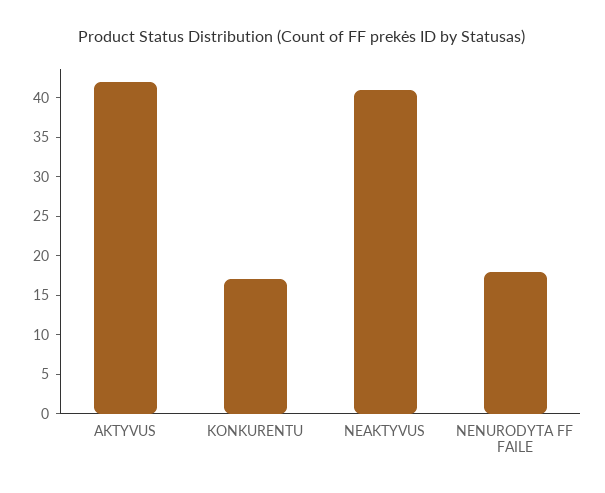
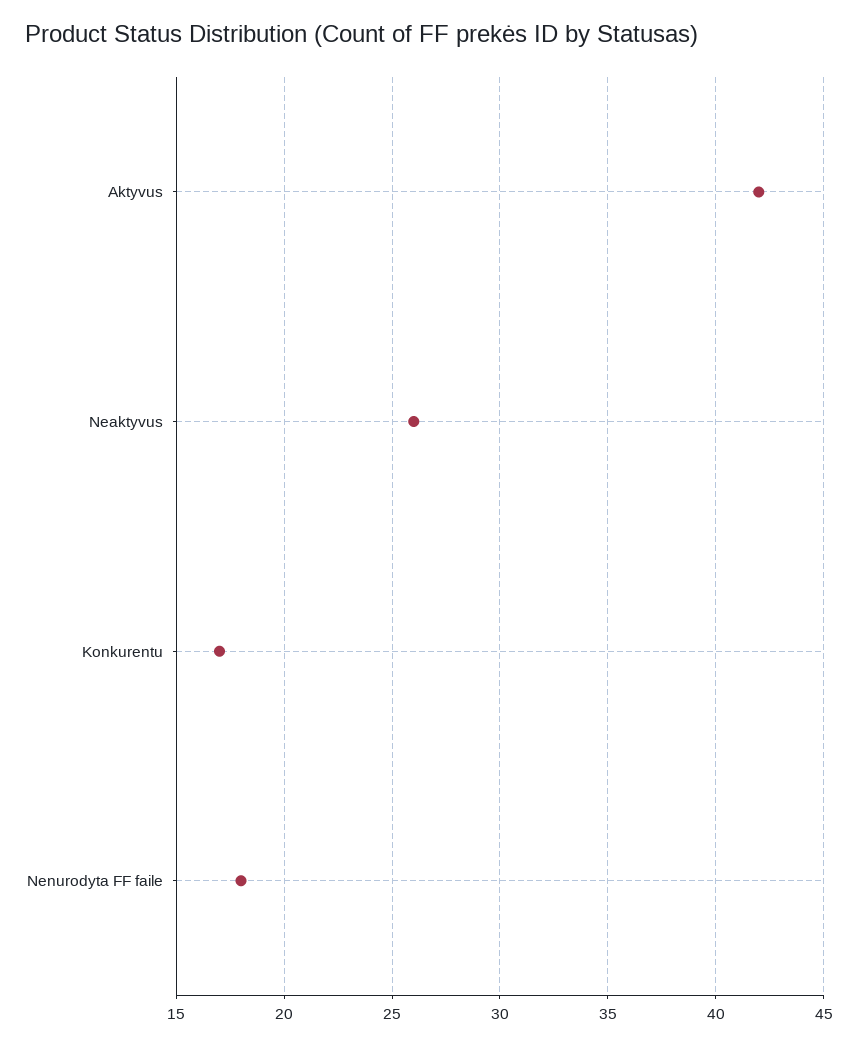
  {
    "AKTYVUS": 42,
    "KONKURENTU": 17,
-   "NEAKTYVUS": 40,
+   "NEAKTYVUS": 26,
    "NENURODYTA FF FAILE": 18
  }

